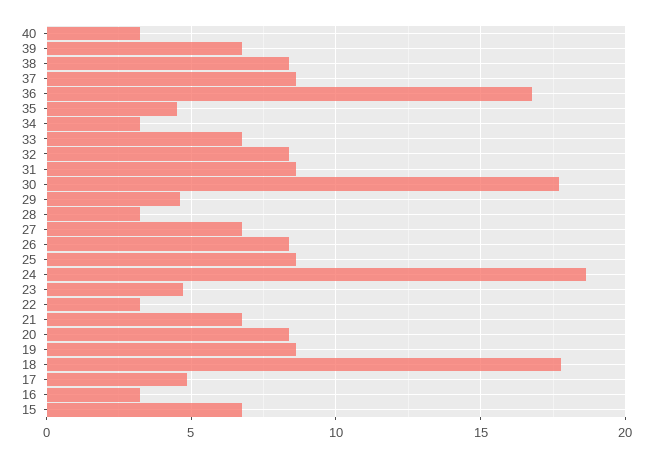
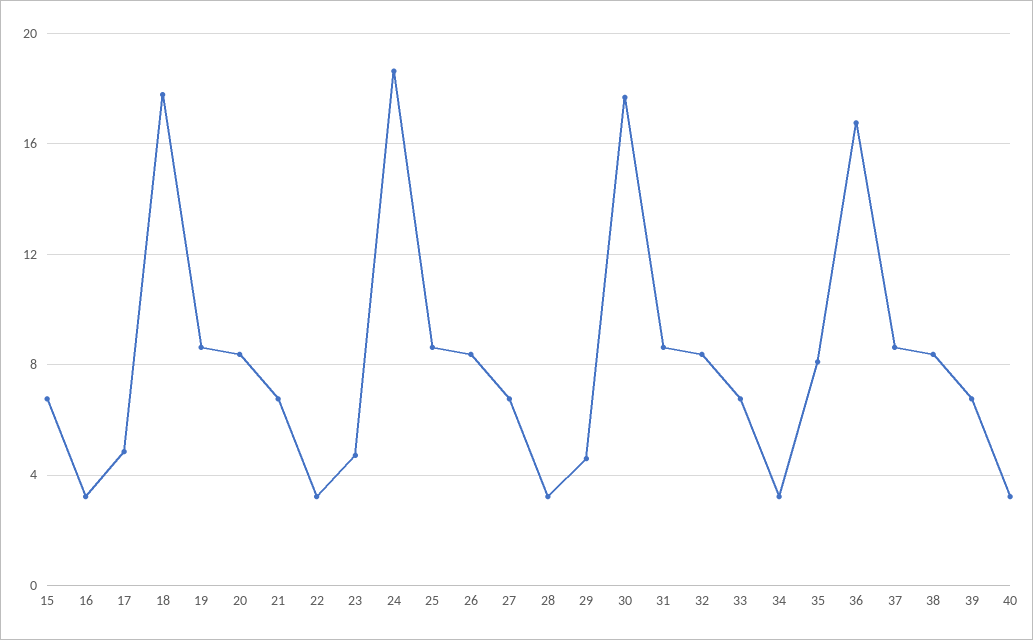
  {
    "40": 3,
    "39": 7,
    "38": 8.5,
    "37": 8.5,
    "36": 17,
-   "35": 4.5,
+   "35": 8,
    "34": 3,
    "33": 7,
    "32": 8.5,
    "31": 8.5,
    "30": 17.5,
    "29": 4.5,
    "28": 3,
    "27": 7,
    "26": 8.5,
    "25": 8.5,
    "24": 18.5,
    "23": 4.5,
    "22": 3,
    "21": 7,
    "20": 8.5,
    "19": 8.5,
    "18": 18,
    "17": 5,
    "16": 3,
    "15": 7
  }

